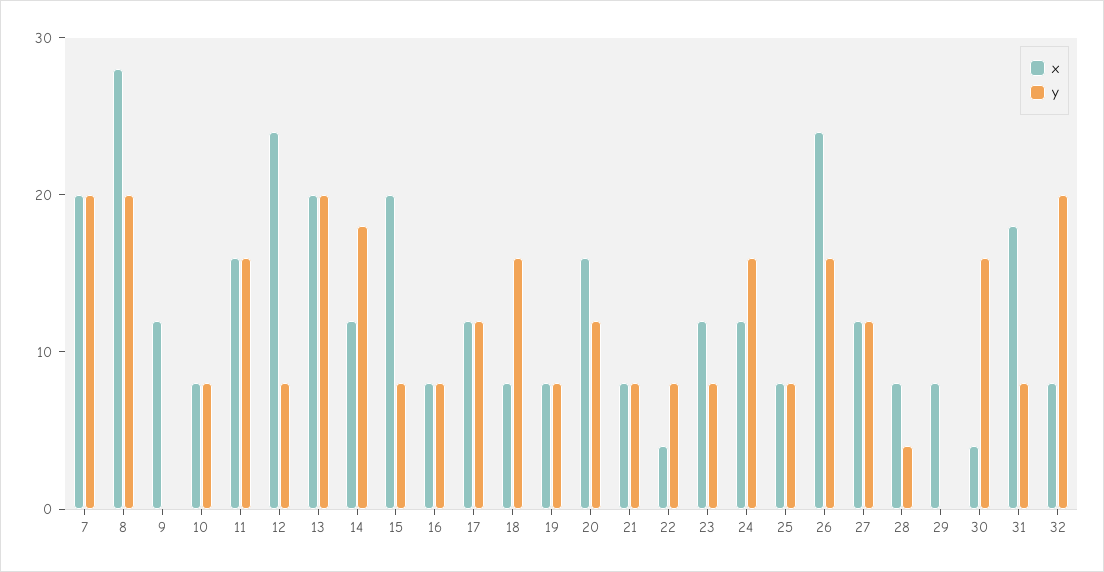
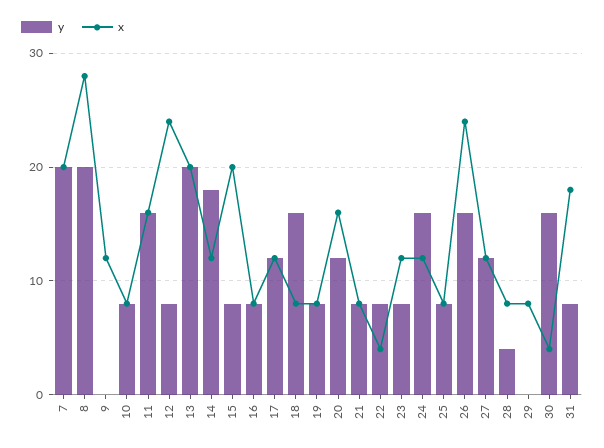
  {
    "x": {
      "7": 20,
      "8": 28,
      "9": 12,
      "10": 8,
      "11": 16,
      "12": 24,
      "13": 20,
      "14": 12,
      "15": 20,
      "16": 8,
      "17": 12,
      "18": 8,
      "19": 8,
      "20": 16,
      "21": 8,
      "22": 4,
      "23": 12,
      "24": 12,
      "25": 8,
      "26": 24,
      "27": 12,
      "28": 8,
      "29": 8,
      "30": 4,
-     "31": 18,
+     "31": 18
-     "32": 8
    },
    "y": {
      "7": 20,
      "8": 20,
      "9": 0,
      "10": 8,
      "11": 16,
      "12": 8,
      "13": 20,
      "14": 18,
      "15": 8,
      "16": 8,
      "17": 12,
      "18": 16,
      "19": 8,
      "20": 12,
      "21": 8,
      "22": 8,
      "23": 8,
      "24": 16,
      "25": 8,
      "26": 16,
      "27": 12,
      "28": 4,
      "29": 0,
      "30": 16,
-     "31": 8,
+     "31": 8
-     "32": 20
    }
  }

